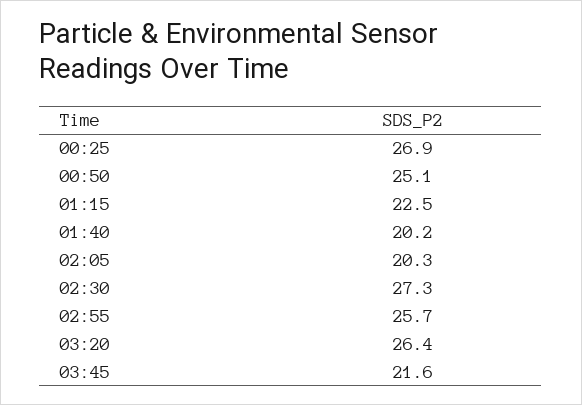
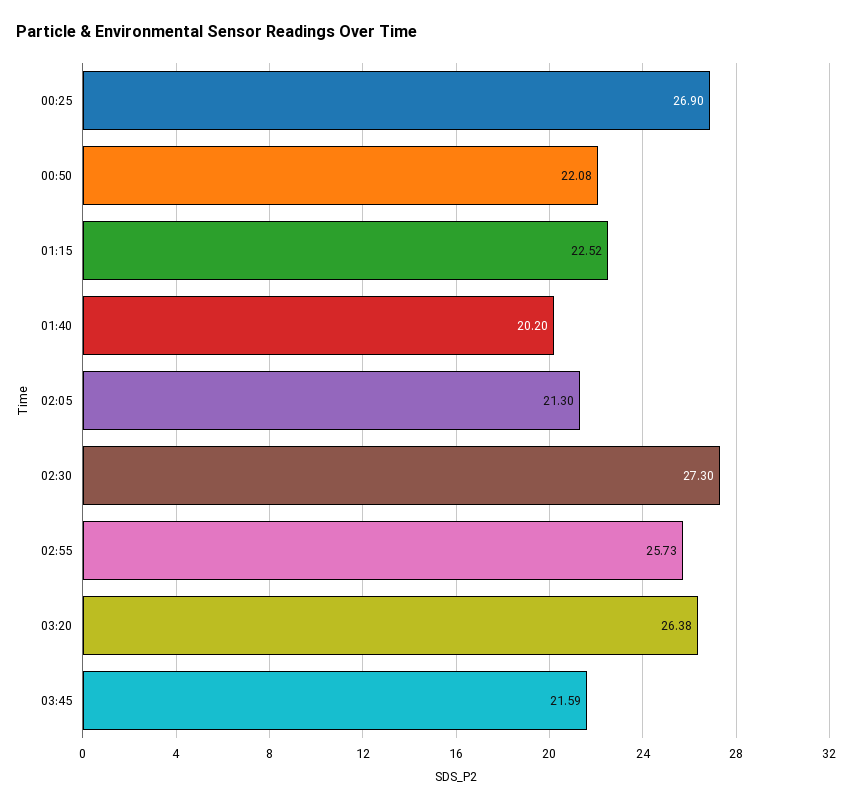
  {
    "00:25": 26.9,
-   "00:50": 25.1,
+   "00:50": 22.08,
    "01:15": 22.52,
    "01:40": 20.2,
-   "02:05": 20.3,
+   "02:05": 21.3,
    "02:30": 27.3,
    "02:55": 25.73,
    "03:20": 26.38,
    "03:45": 21.59
  }

